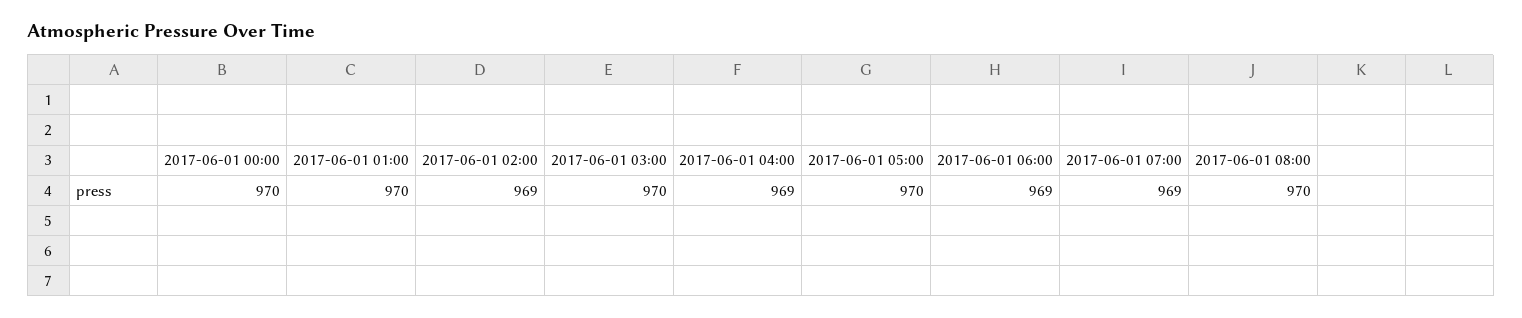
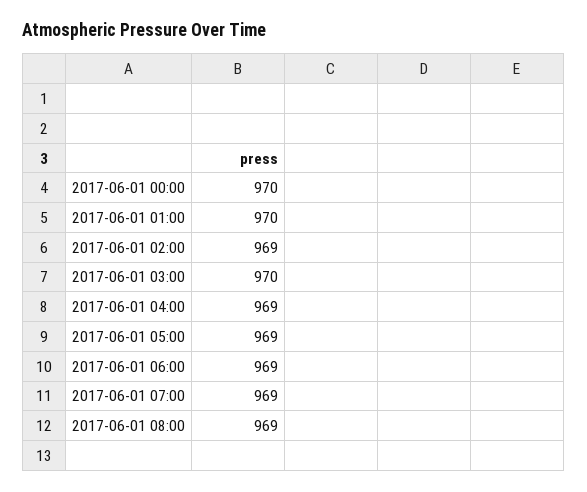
  {
    "2017-06-01 00:00": 970,
    "2017-06-01 01:00": 970,
    "2017-06-01 02:00": 969,
    "2017-06-01 03:00": 970,
    "2017-06-01 04:00": 969,
-   "2017-06-01 05:00": 970,
+   "2017-06-01 05:00": 969,
    "2017-06-01 06:00": 969,
    "2017-06-01 07:00": 969,
-   "2017-06-01 08:00": 970
+   "2017-06-01 08:00": 969
  }

